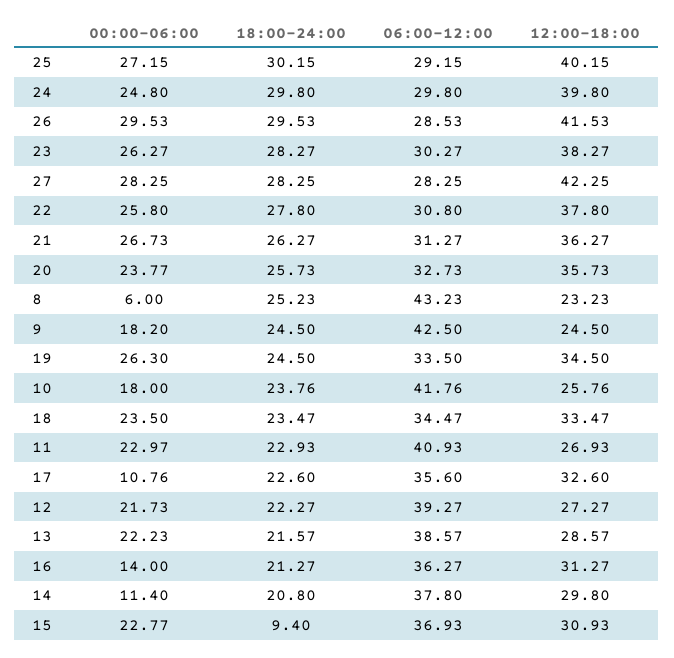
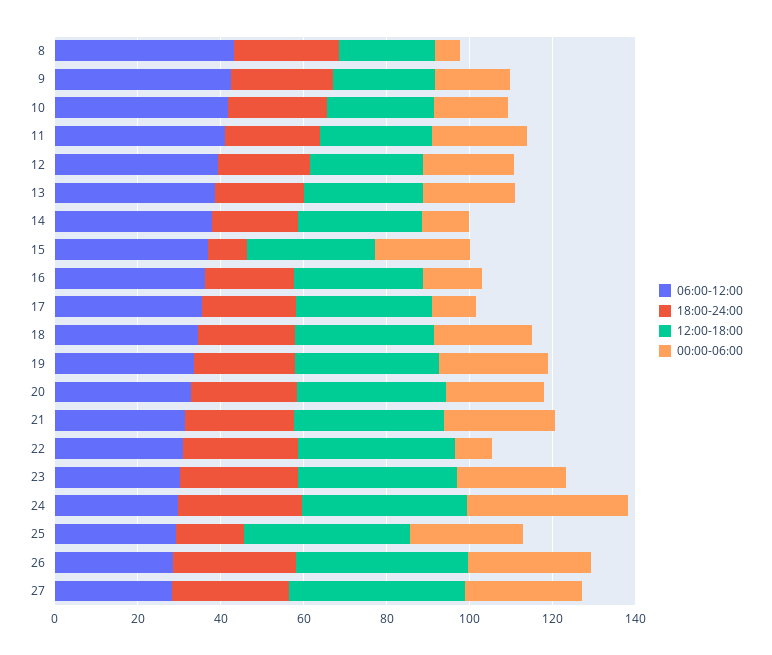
  {
    "00:00-06:00": {
      "25": 27.15,
-     "24": 24.8,
+     "24": 40,
      "26": 29.53,
      "23": 26.27,
      "27": 28.25,
-     "22": 25.8,
+     "22": 10,
      "21": 26.73,
      "20": 23.77,
      "8": 6,
      "9": 18.2,
      "19": 26.3,
      "10": 18,
      "18": 23.5,
      "11": 22.97,
      "17": 10.76,
      "12": 21.73,
      "13": 22.23,
      "16": 14,
      "14": 11.4,
      "15": 22.77
    },
    "18:00-24:00": {
-     "25": 30.15,
+     "25": 15,
      "24": 29.8,
      "26": 29.53,
      "23": 28.27,
      "27": 28.25,
      "22": 27.8,
      "21": 26.27,
      "20": 25.73,
      "8": 25.23,
      "9": 24.5,
      "19": 24.5,
      "10": 23.76,
      "18": 23.47,
      "11": 22.93,
      "17": 22.6,
      "12": 22.27,
      "13": 21.57,
      "16": 21.27,
      "14": 20.8,
      "15": 9.4
    },
    "06:00-12:00": {
      "25": 29.15,
      "24": 29.8,
      "26": 28.53,
      "23": 30.27,
      "27": 28.25,
      "22": 30.8,
      "21": 31.27,
      "20": 32.73,
      "8": 43.23,
      "9": 42.5,
      "19": 33.5,
      "10": 41.76,
      "18": 34.47,
      "11": 40.93,
      "17": 35.6,
      "12": 39.27,
      "13": 38.57,
      "16": 36.27,
      "14": 37.8,
      "15": 36.93
    },
    "12:00-18:00": {
      "25": 40.15,
      "24": 39.8,
      "26": 41.53,
      "23": 38.27,
      "27": 42.25,
      "22": 37.8,
      "21": 36.27,
      "20": 35.73,
      "8": 23.23,
      "9": 24.5,
      "19": 34.5,
      "10": 25.76,
      "18": 33.47,
      "11": 26.93,
      "17": 32.6,
      "12": 27.27,
      "13": 28.57,
      "16": 31.27,
      "14": 29.8,
      "15": 30.93
    }
  }

